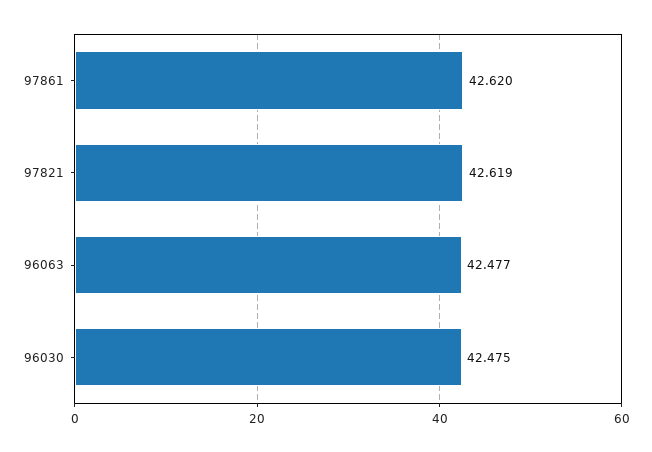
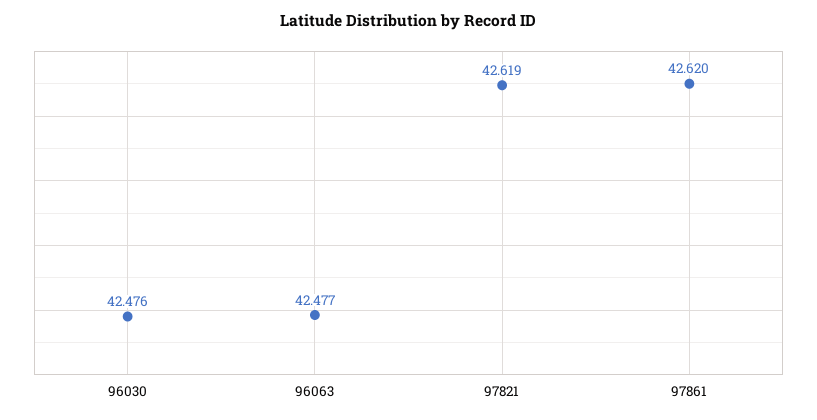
  {
    "97861": 42.62,
    "97821": 42.619,
    "96063": 42.477,
-   "96030": 42.475
+   "96030": 42.476
  }

